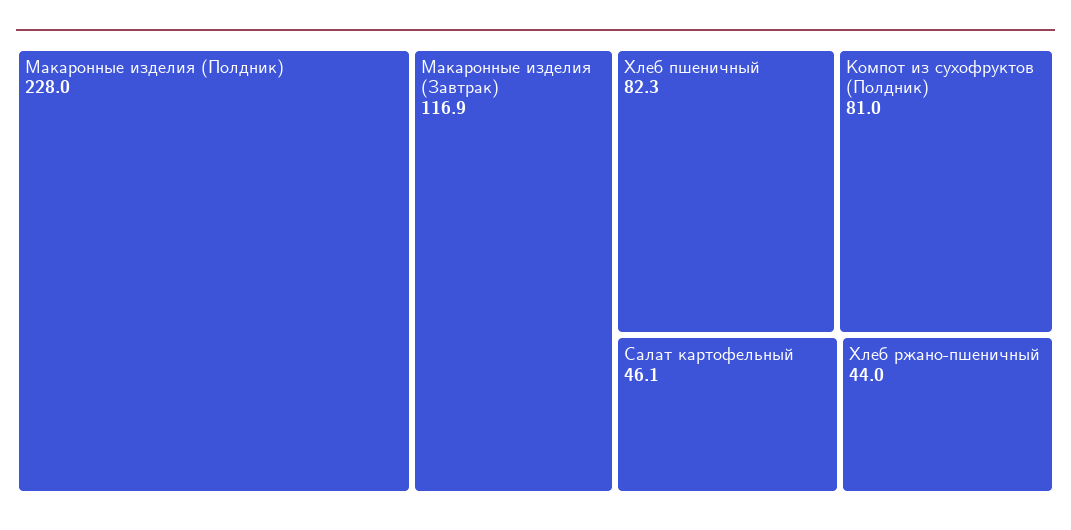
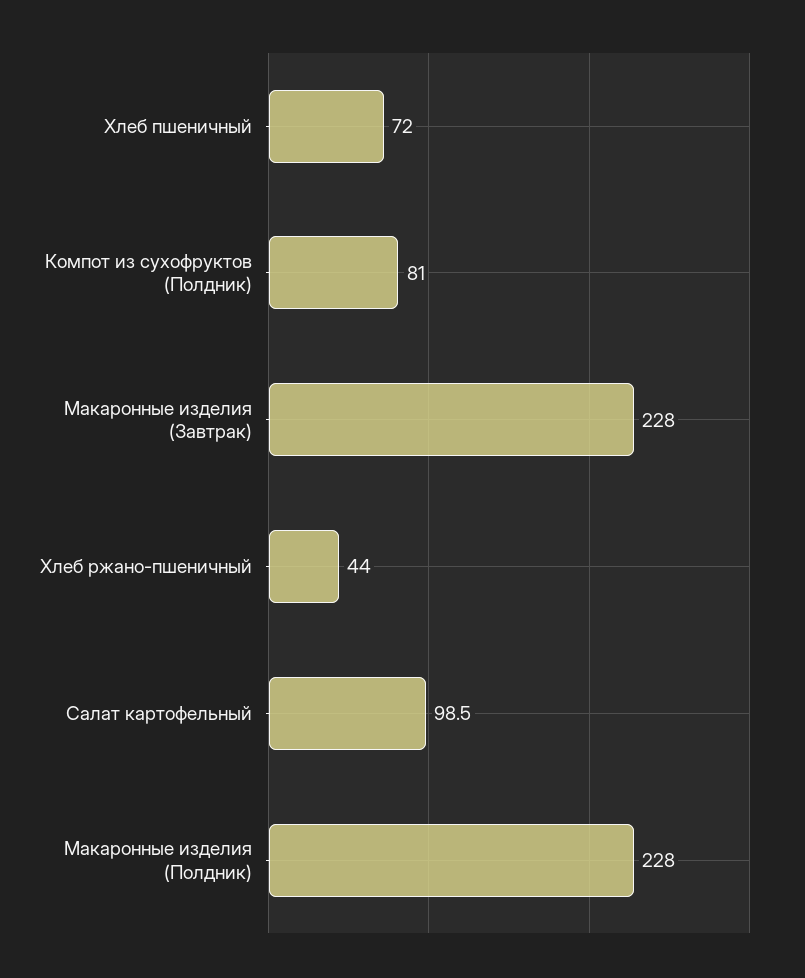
  {
    "Макаронные изделия (Полдник)": 228,
-   "Макаронные изделия (Завтрак)": 116.9,
+   "Макаронные изделия (Завтрак)": 228,
-   "Хлеб пшеничный": 82.3,
+   "Хлеб пшеничный": 72,
    "Компот из сухофруктов (Полдник)": 81,
-   "Салат картофельный": 46.1,
+   "Салат картофельный": 98.5,
    "Хлеб ржано-пшеничный": 44
  }

